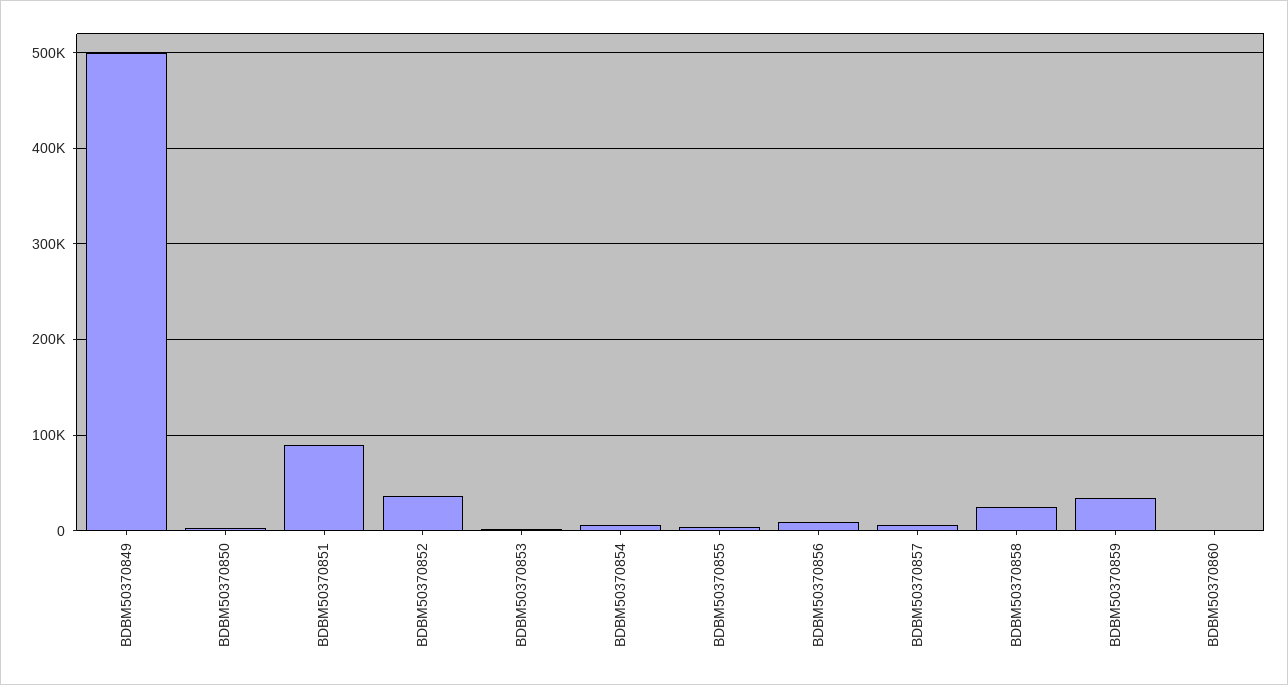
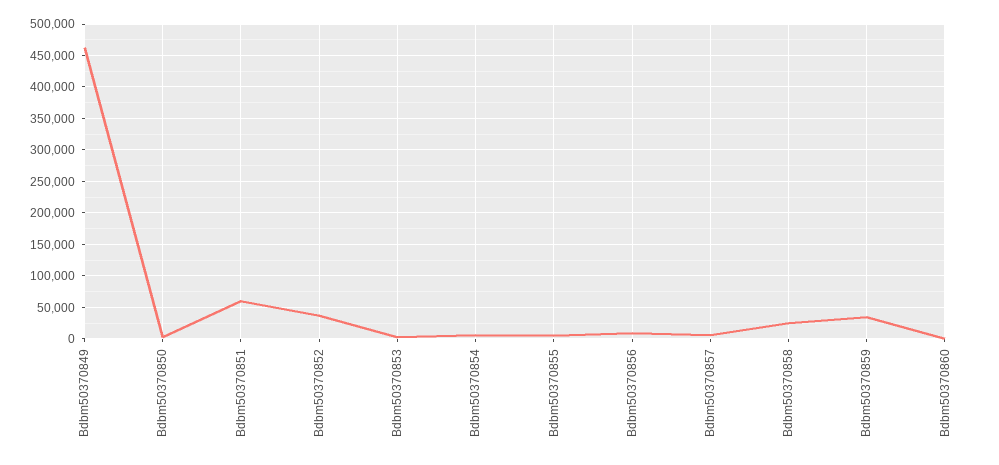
  {
-   "BDBM50370849": 500000,
+   "BDBM50370849": 460000,
    "BDBM50370850": 0,
-   "BDBM50370851": 90000,
+   "BDBM50370851": 60000,
    "BDBM50370852": 40000,
    "BDBM50370853": 0,
    "BDBM50370854": 10000,
    "BDBM50370855": 0,
    "BDBM50370856": 10000,
    "BDBM50370857": 10000,
    "BDBM50370858": 30000,
    "BDBM50370859": 30000,
    "BDBM50370860": 0
  }

